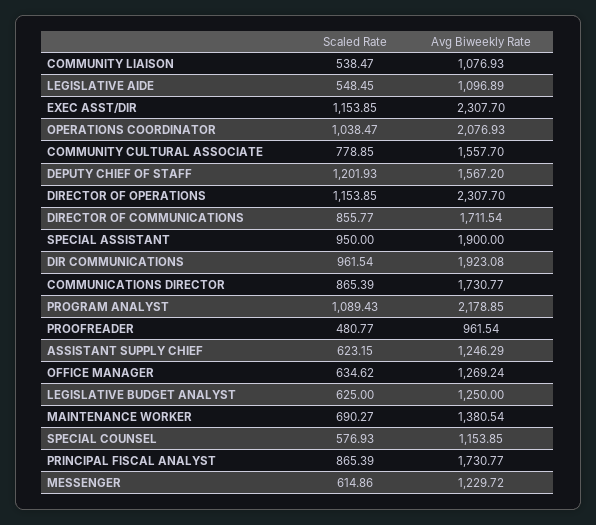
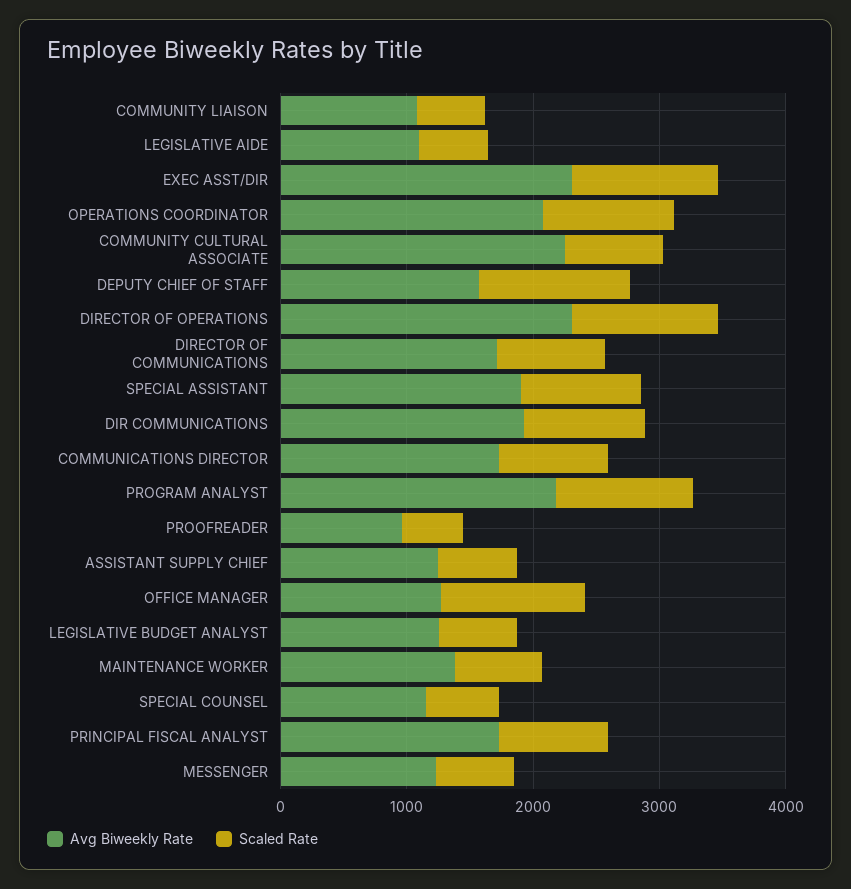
  {
    "Scaled Rate": {
      "COMMUNITY LIAISON": 538.47,
      "LEGISLATIVE AIDE": 548.45,
      "EXEC ASST/DIR": 1153.85,
      "OPERATIONS COORDINATOR": 1038.47,
      "COMMUNITY CULTURAL ASSOCIATE": 778.85,
      "DEPUTY CHIEF OF STAFF": 1201.93,
      "DIRECTOR OF OPERATIONS": 1153.85,
      "DIRECTOR OF COMMUNICATIONS": 855.77,
      "SPECIAL ASSISTANT": 950,
      "DIR COMMUNICATIONS": 961.54,
      "COMMUNICATIONS DIRECTOR": 865.39,
      "PROGRAM ANALYST": 1089.43,
      "PROOFREADER": 480.77,
      "ASSISTANT SUPPLY CHIEF": 623.15,
-     "OFFICE MANAGER": 634.62,
+     "OFFICE MANAGER": 1200,
      "LEGISLATIVE BUDGET ANALYST": 625,
      "MAINTENANCE WORKER": 690.27,
      "SPECIAL COUNSEL": 576.93,
      "PRINCIPAL FISCAL ANALYST": 865.39,
      "MESSENGER": 614.86
    },
    "Avg Biweekly Rate": {
      "COMMUNITY LIAISON": 1076.93,
      "LEGISLATIVE AIDE": 1096.89,
      "EXEC ASST/DIR": 2307.7,
      "OPERATIONS COORDINATOR": 2076.93,
-     "COMMUNITY CULTURAL ASSOCIATE": 1557.7,
+     "COMMUNITY CULTURAL ASSOCIATE": 2200,
      "DEPUTY CHIEF OF STAFF": 1567.2,
      "DIRECTOR OF OPERATIONS": 2307.7,
      "DIRECTOR OF COMMUNICATIONS": 1711.54,
      "SPECIAL ASSISTANT": 1900,
      "DIR COMMUNICATIONS": 1923.08,
      "COMMUNICATIONS DIRECTOR": 1730.77,
      "PROGRAM ANALYST": 2178.85,
      "PROOFREADER": 961.54,
      "ASSISTANT SUPPLY CHIEF": 1246.29,
      "OFFICE MANAGER": 1269.24,
      "LEGISLATIVE BUDGET ANALYST": 1250,
      "MAINTENANCE WORKER": 1380.54,
      "SPECIAL COUNSEL": 1153.85,
      "PRINCIPAL FISCAL ANALYST": 1730.77,
      "MESSENGER": 1229.72
    }
  }

